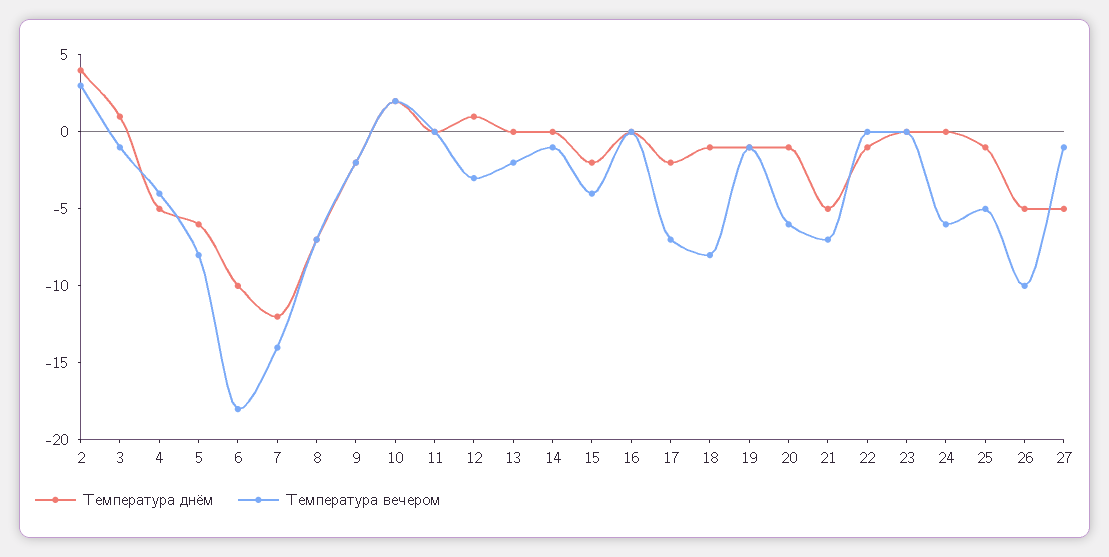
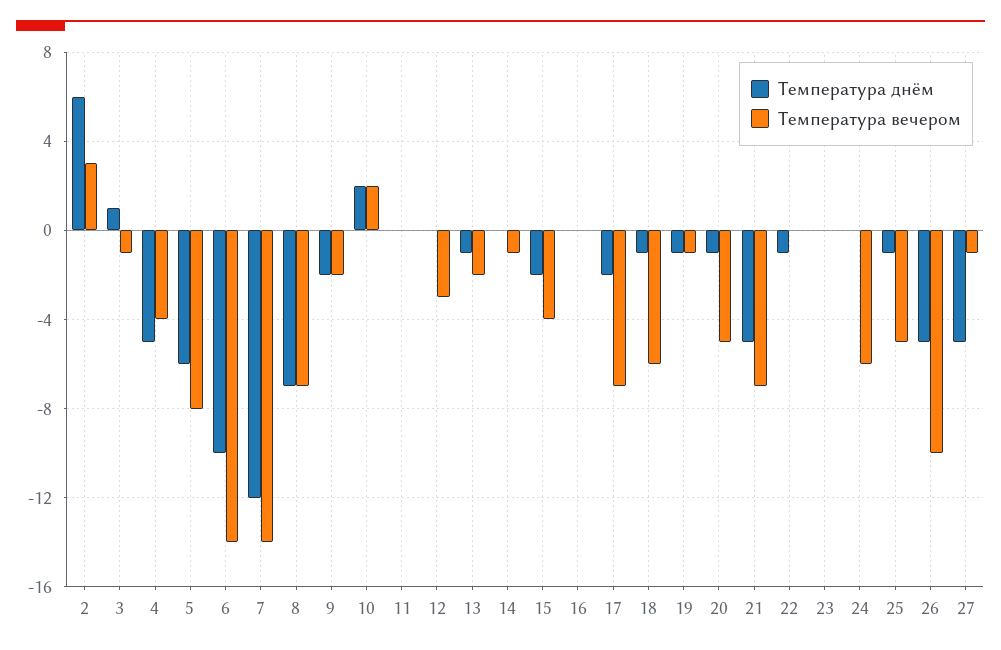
  {
    "Температура днём": {
-     "2": 4,
+     "2": 6,
      "3": 1,
      "4": -5,
      "5": -6,
      "6": -10,
      "7": -12,
      "8": -7,
      "9": -2,
      "10": 2,
      "11": 0,
-     "12": 1,
+     "12": 0,
-     "13": 0,
+     "13": -1,
      "14": 0,
      "15": -2,
      "16": 0,
      "17": -2,
      "18": -1,
      "19": -1,
      "20": -1,
      "21": -5,
      "22": -1,
      "23": 0,
      "24": 0,
      "25": -1,
      "26": -5,
      "27": -5
    },
    "Температура вечером": {
      "2": 3,
      "3": -1,
      "4": -4,
      "5": -8,
-     "6": -18,
+     "6": -14,
      "7": -14,
      "8": -7,
      "9": -2,
      "10": 2,
      "11": 0,
      "12": -3,
      "13": -2,
      "14": -1,
      "15": -4,
      "16": 0,
      "17": -7,
-     "18": -8,
+     "18": -6,
      "19": -1,
-     "20": -6,
+     "20": -5,
      "21": -7,
      "22": 0,
      "23": 0,
      "24": -6,
      "25": -5,
      "26": -10,
      "27": -1
    }
  }

